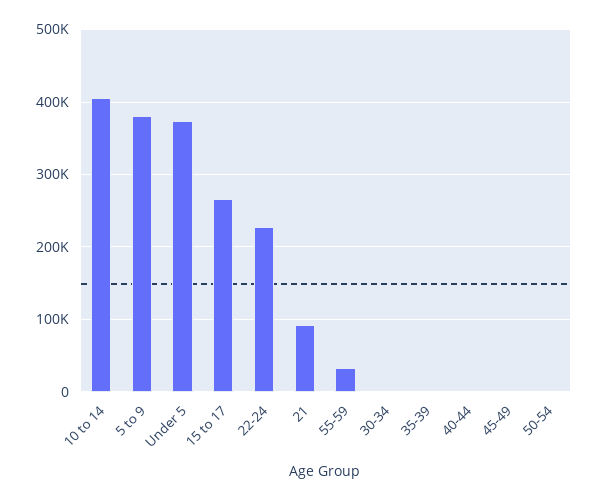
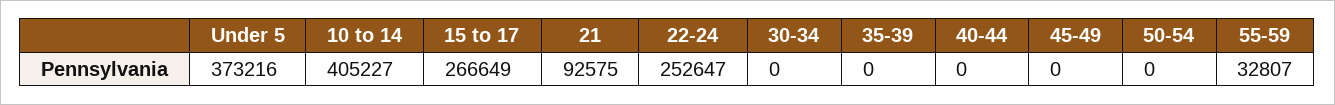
  {
    "10 to 14": 405227,
-   "5 to 9": 380000,
    "Under 5": 373216,
    "15 to 17": 266649,
-   "22-24": 230000,
+   "22-24": 252647,
    "21": 92575,
    "55-59": 32807,
    "30-34": 0,
    "35-39": 0,
    "40-44": 0,
    "45-49": 0,
    "50-54": 0
  }

